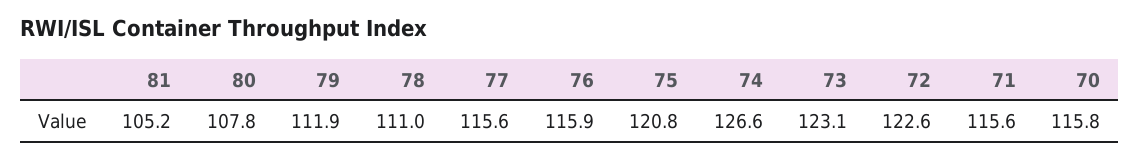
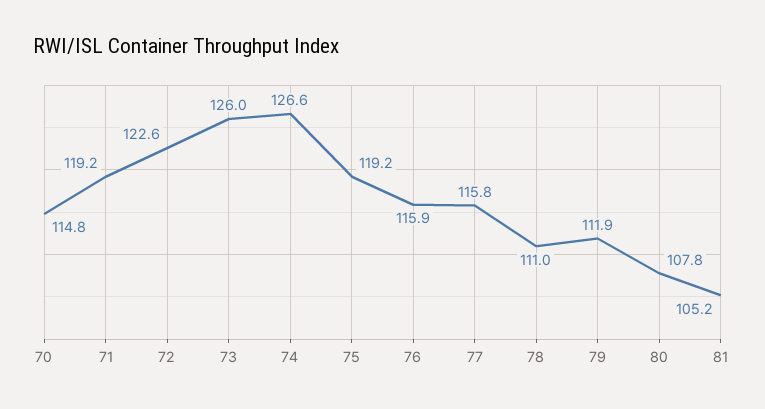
  {
    "81": 105.2,
    "80": 107.8,
    "79": 111.9,
    "78": 111,
-   "77": 115.6,
+   "77": 115.8,
    "76": 115.9,
-   "75": 120.8,
+   "75": 119.2,
    "74": 126.6,
-   "73": 123.1,
+   "73": 126,
    "72": 122.6,
-   "71": 115.6,
+   "71": 119.2,
-   "70": 115.8
+   "70": 114.8
  }

